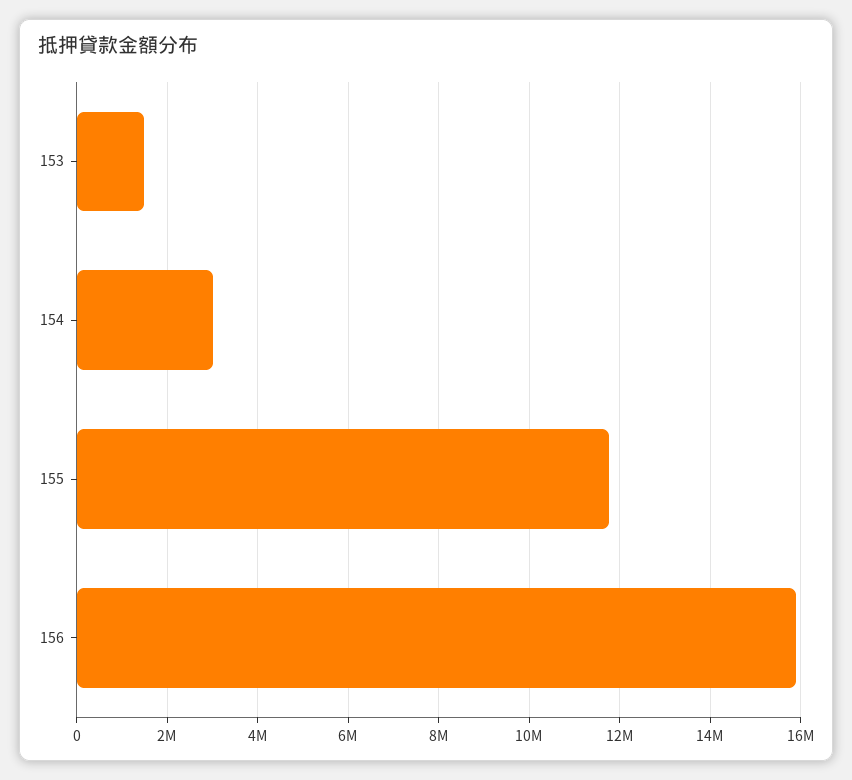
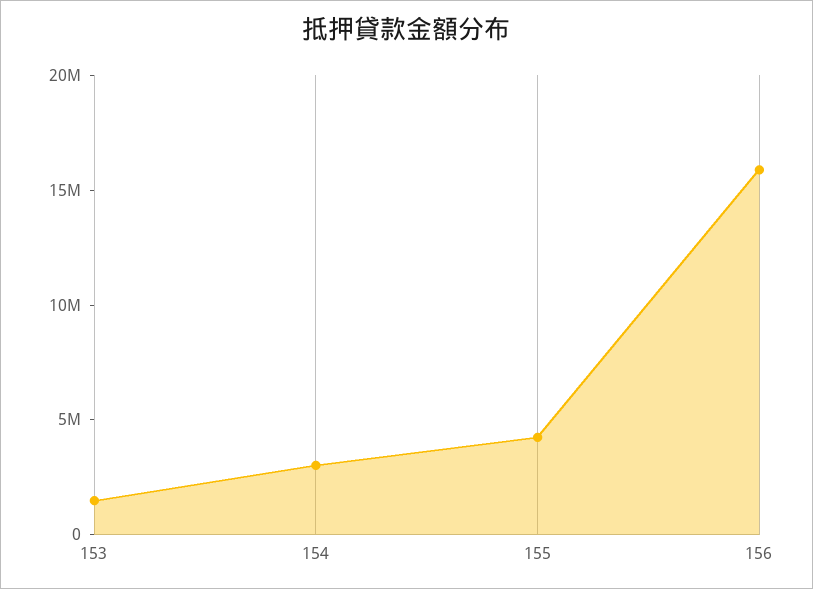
  {
    "153": 1400000,
    "154": 3000000,
-   "155": 11800000,
+   "155": 4000000,
    "156": 15800000
  }

